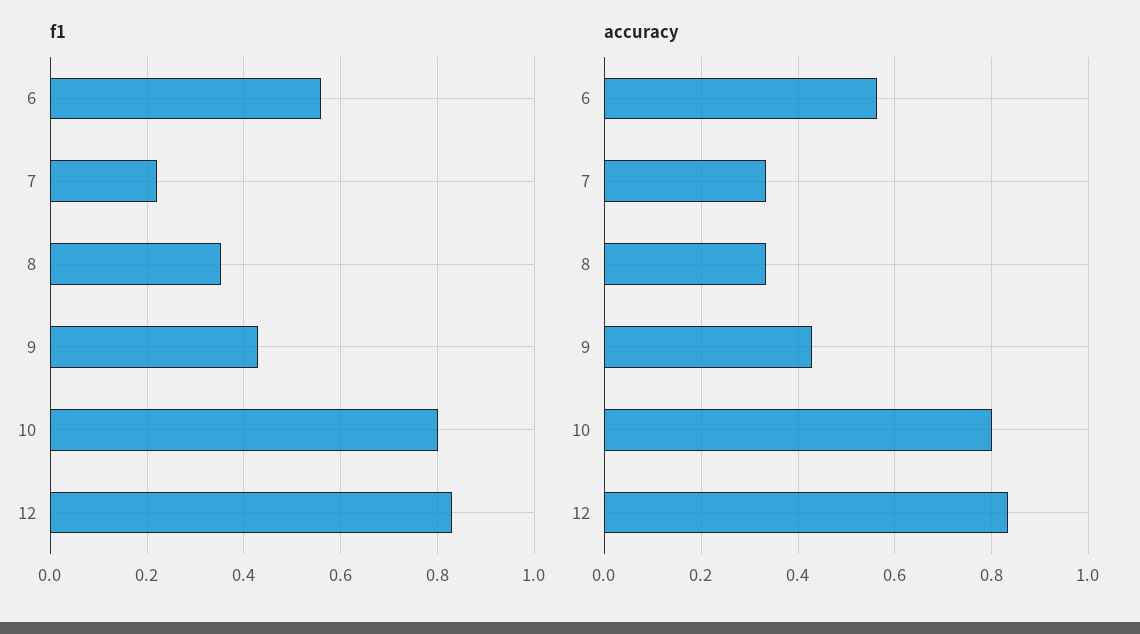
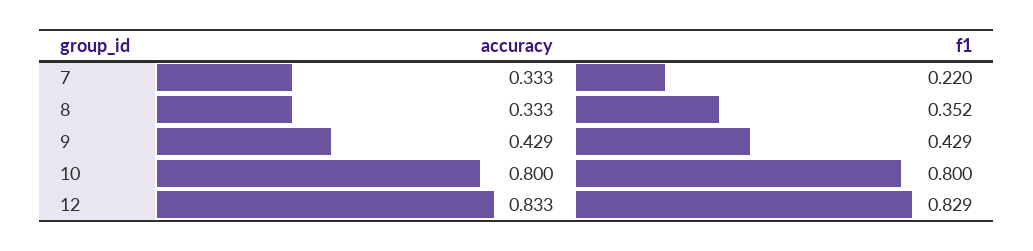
  {
    "f1": {
-     "6": 0.56,
      "7": 0.22,
      "8": 0.352,
      "9": 0.429,
      "10": 0.8,
      "12": 0.829
    },
    "accuracy": {
-     "6": 0.56,
      "7": 0.333,
      "8": 0.333,
      "9": 0.429,
      "10": 0.8,
      "12": 0.833
    }
  }

